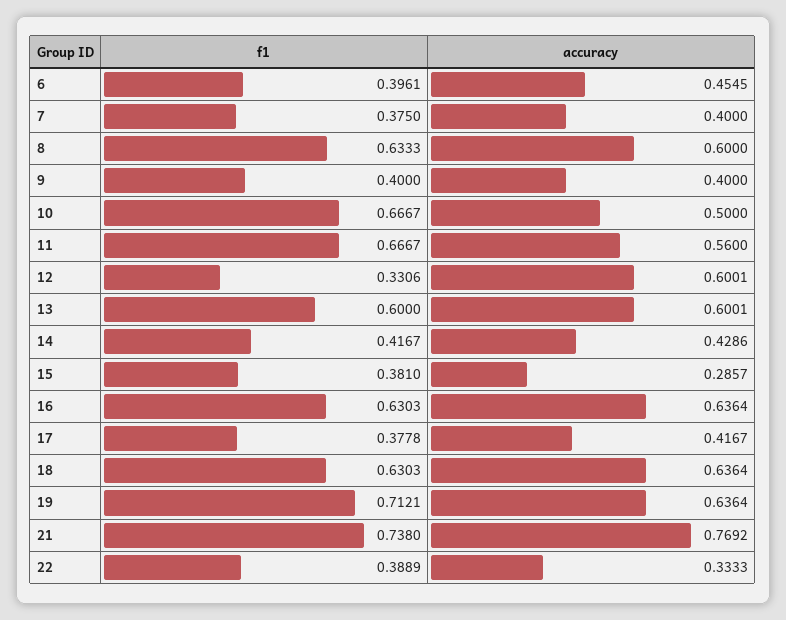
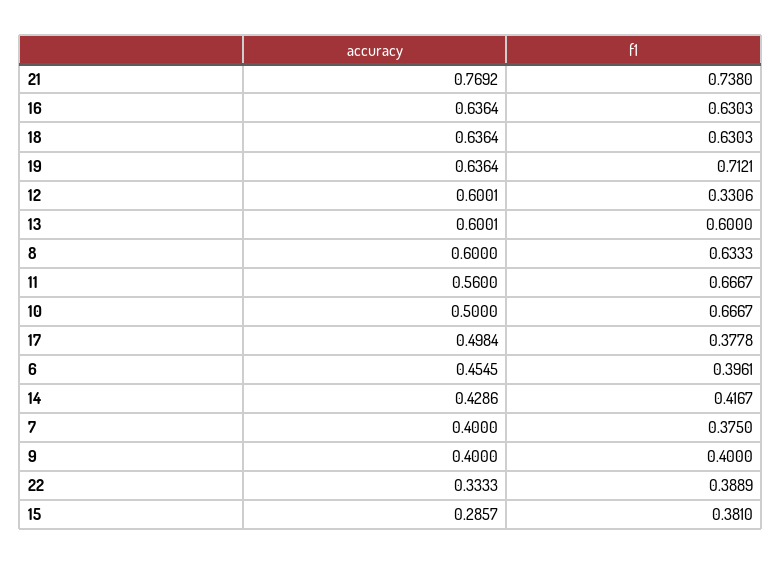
  {
    "f1": {
      "6": 0.3961,
      "7": 0.375,
      "8": 0.6333,
      "9": 0.4,
      "10": 0.6667,
      "11": 0.6667,
      "12": 0.3306,
      "13": 0.6,
      "14": 0.4167,
      "15": 0.381,
      "16": 0.6303,
      "17": 0.3778,
      "18": 0.6303,
      "19": 0.7121,
      "21": 0.738,
      "22": 0.3889
    },
    "accuracy": {
      "6": 0.4545,
      "7": 0.4,
      "8": 0.6,
      "9": 0.4,
      "10": 0.5,
      "11": 0.56,
      "12": 0.6001,
      "13": 0.6001,
      "14": 0.4286,
      "15": 0.2857,
      "16": 0.6364,
-     "17": 0.4167,
+     "17": 0.4984,
      "18": 0.6364,
      "19": 0.6364,
      "21": 0.7692,
      "22": 0.3333
    }
  }

